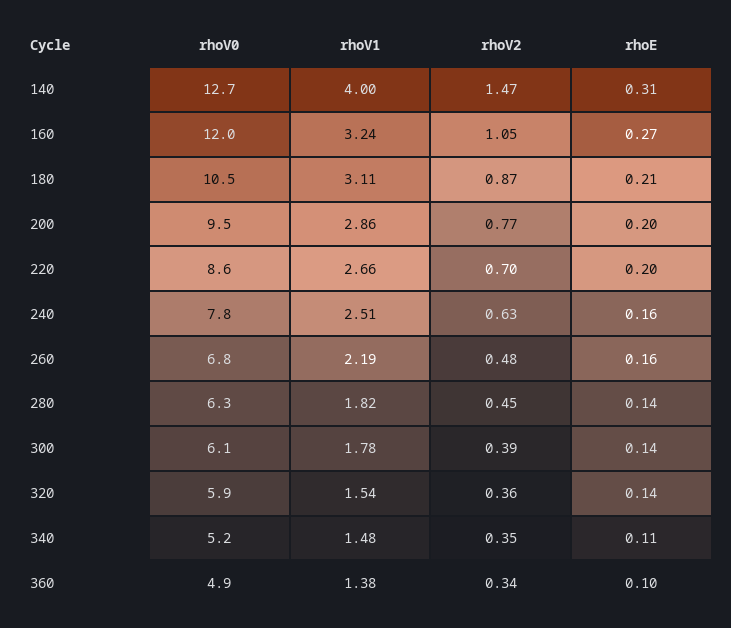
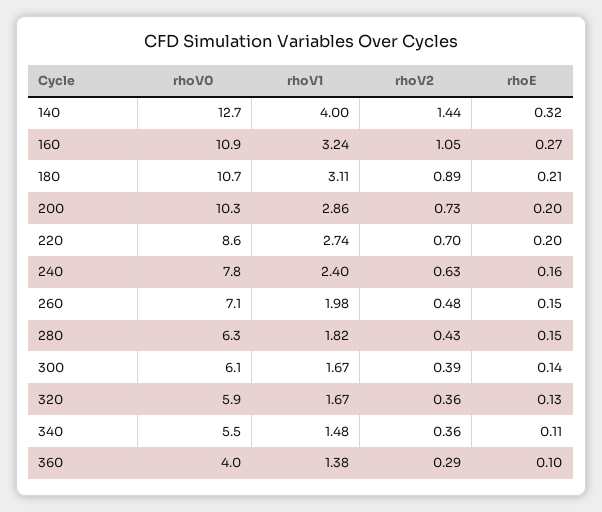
  {
    "rhoV0": {
      "140": 12.7,
-     "160": 12,
+     "160": 10.9,
-     "180": 10.5,
+     "180": 10.7,
-     "200": 9.5,
+     "200": 10.3,
      "220": 8.6,
      "240": 7.8,
-     "260": 6.8,
+     "260": 7.1,
      "280": 6.3,
      "300": 6.1,
      "320": 5.9,
-     "340": 5.2,
+     "340": 5.5,
-     "360": 4.9
+     "360": 4
    },
    "rhoV1": {
      "140": 4,
      "160": 3.24,
      "180": 3.11,
      "200": 2.86,
-     "220": 2.66,
+     "220": 2.74,
-     "240": 2.51,
+     "240": 2.4,
-     "260": 2.19,
+     "260": 1.98,
      "280": 1.82,
-     "300": 1.78,
+     "300": 1.67,
-     "320": 1.54,
+     "320": 1.67,
      "340": 1.48,
      "360": 1.38
    },
    "rhoV2": {
-     "140": 1.47,
+     "140": 1.44,
      "160": 1.05,
-     "180": 0.87,
+     "180": 0.89,
-     "200": 0.77,
+     "200": 0.73,
      "220": 0.7,
      "240": 0.63,
      "260": 0.48,
-     "280": 0.45,
+     "280": 0.43,
      "300": 0.39,
      "320": 0.36,
-     "340": 0.35,
+     "340": 0.36,
-     "360": 0.34
+     "360": 0.29
    },
    "rhoE": {
-     "140": 0.31,
+     "140": 0.32,
      "160": 0.27,
      "180": 0.21,
      "200": 0.2,
      "220": 0.2,
      "240": 0.16,
-     "260": 0.16,
+     "260": 0.15,
-     "280": 0.14,
+     "280": 0.15,
      "300": 0.14,
-     "320": 0.14,
+     "320": 0.13,
      "340": 0.11,
      "360": 0.1
    }
  }

